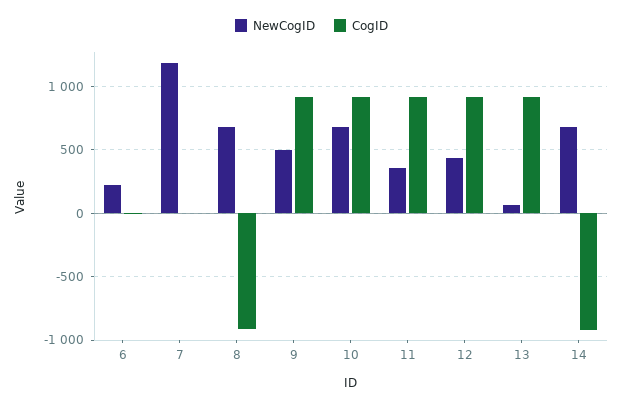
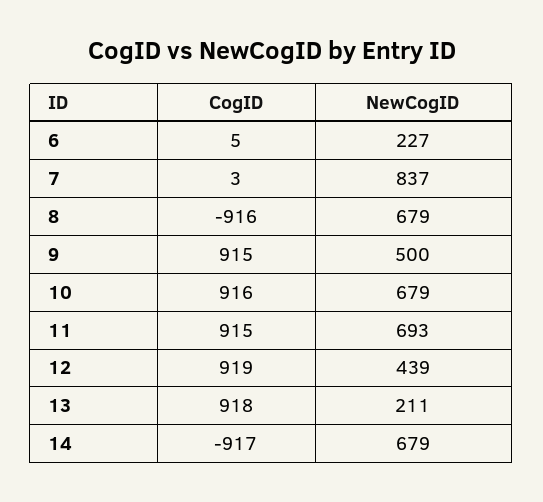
  {
    "NewCogID": {
      "6": 227,
-     "7": 1200,
+     "7": 837,
      "8": 679,
      "9": 500,
      "10": 679,
-     "11": 350,
+     "11": 693,
      "12": 439,
-     "13": 50,
+     "13": 211,
      "14": 679
    },
    "CogID": {
      "6": 5,
      "7": 3,
      "8": -916,
      "9": 915,
      "10": 916,
      "11": 915,
      "12": 919,
      "13": 918,
      "14": -917
    }
  }

